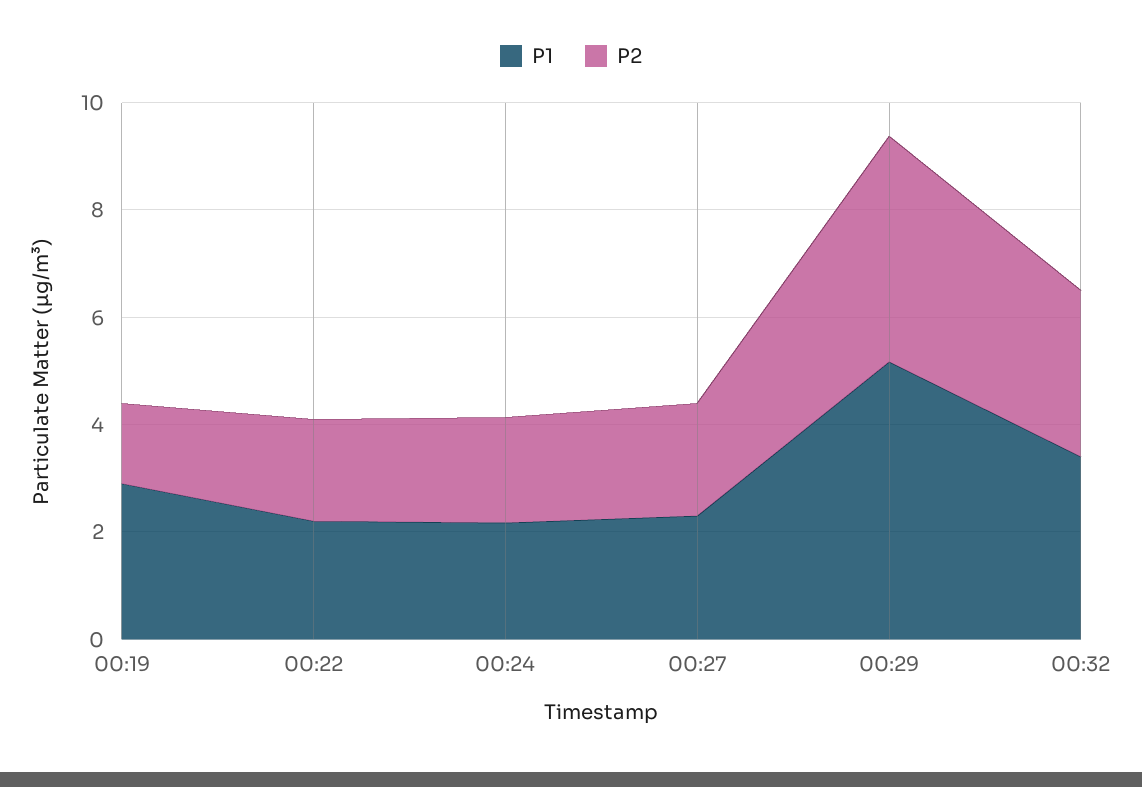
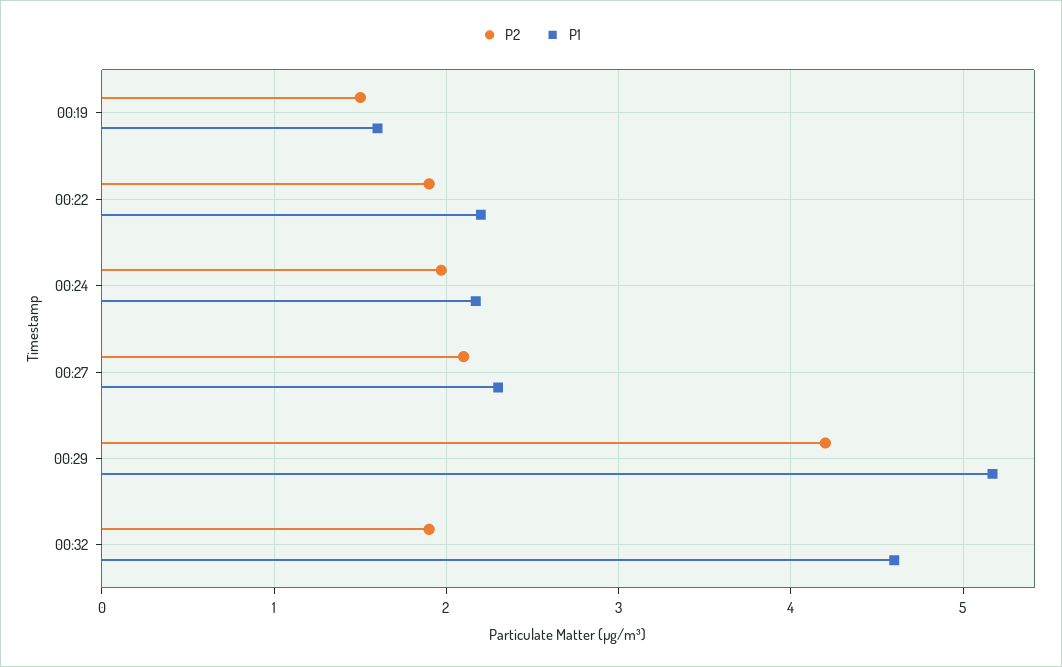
  {
    "P1": {
-     "00:19": 3,
+     "00:19": 1.6,
      "00:22": 2.2,
      "00:24": 2.2,
      "00:27": 2.3,
      "00:29": 5.2,
-     "00:32": 3.5
+     "00:32": 4.6
    },
    "P2": {
      "00:19": 1.5,
      "00:22": 1.9,
      "00:24": 2,
      "00:27": 2.1,
      "00:29": 4.2,
-     "00:32": 3
+     "00:32": 1.9
    }
  }

